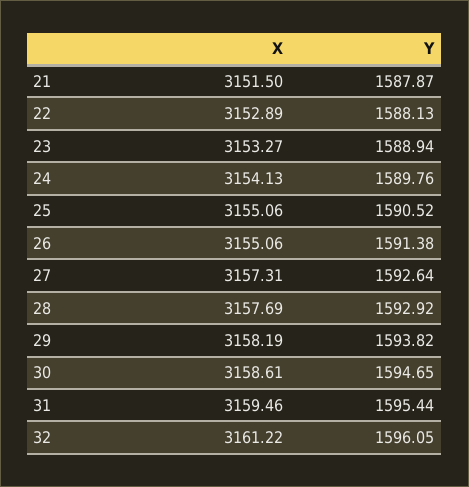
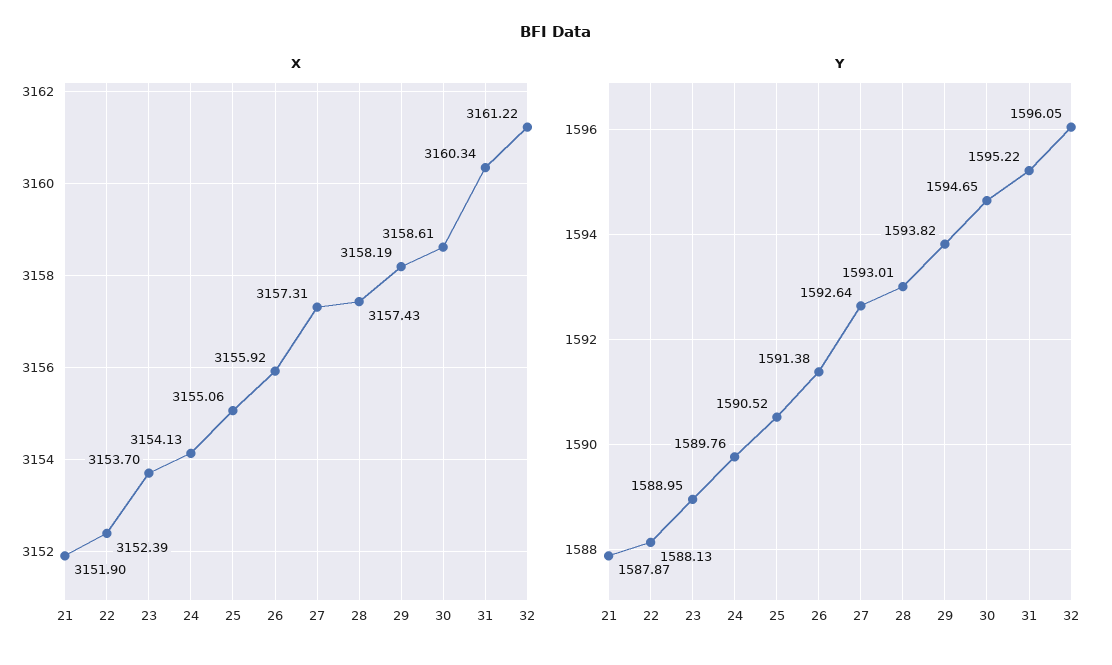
  {
    "X": {
-     "21": 3151.5,
+     "21": 3151.9,
-     "22": 3152.89,
+     "22": 3152.39,
-     "23": 3153.27,
+     "23": 3153.7,
      "24": 3154.13,
      "25": 3155.06,
-     "26": 3155.06,
+     "26": 3155.92,
      "27": 3157.31,
-     "28": 3157.69,
+     "28": 3157.43,
      "29": 3158.19,
      "30": 3158.61,
-     "31": 3159.46,
+     "31": 3160.34,
      "32": 3161.22
    },
    "Y": {
      "21": 1587.87,
      "22": 1588.13,
-     "23": 1588.94,
+     "23": 1588.95,
      "24": 1589.76,
      "25": 1590.52,
      "26": 1591.38,
      "27": 1592.64,
-     "28": 1592.92,
+     "28": 1593.01,
      "29": 1593.82,
      "30": 1594.65,
-     "31": 1595.44,
+     "31": 1595.22,
      "32": 1596.05
    }
  }

